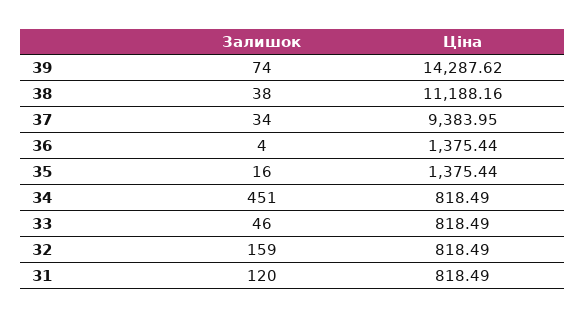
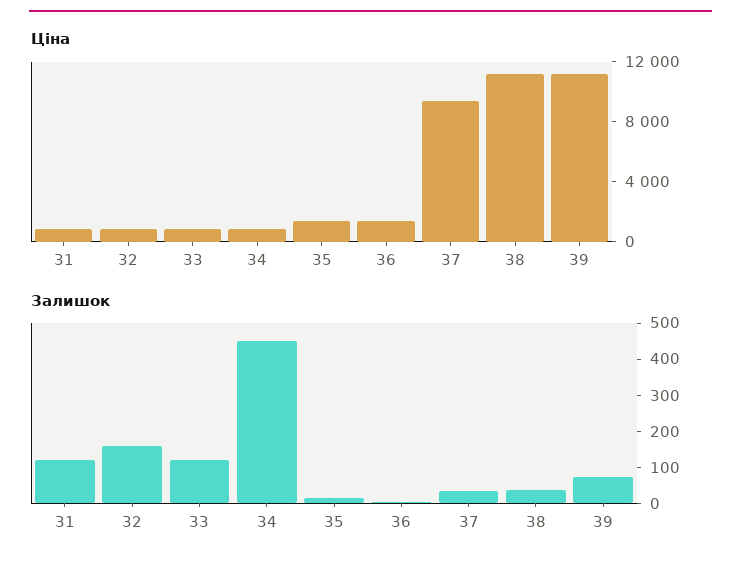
  {
    "Залишок": {
      "39": 74,
      "38": 38,
      "37": 34,
      "36": 4,
      "35": 16,
      "34": 451,
-     "33": 46,
+     "33": 125,
      "32": 159,
      "31": 120
    },
    "Ціна": {
-     "39": 14287.62,
+     "39": 11000,
      "38": 11188.16,
      "37": 9383.95,
      "36": 1375.44,
      "35": 1375.44,
      "34": 818.49,
      "33": 818.49,
      "32": 818.49,
      "31": 818.49
    }
  }

